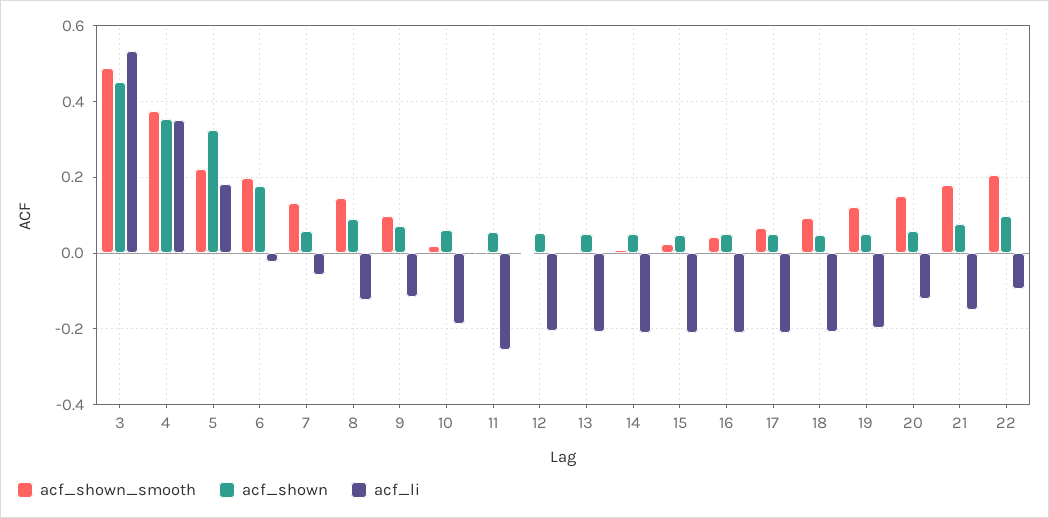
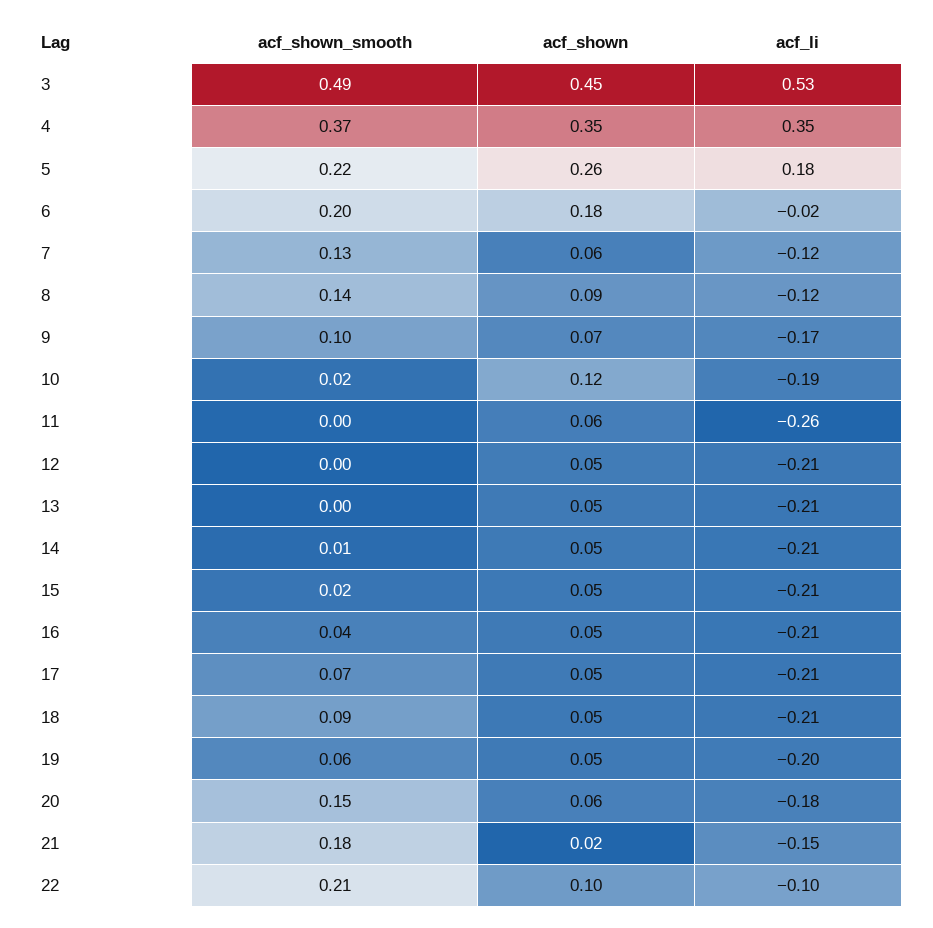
  {
    "acf_shown_smooth": {
      "3": 0.49,
      "4": 0.37,
      "5": 0.22,
      "6": 0.2,
      "7": 0.13,
      "8": 0.14,
      "9": 0.1,
      "10": 0.02,
      "11": 0,
      "12": 0,
      "13": 0,
      "14": 0.01,
      "15": 0.02,
      "16": 0.04,
      "17": 0.07,
      "18": 0.09,
-     "19": 0.12,
+     "19": 0.06,
      "20": 0.15,
      "21": 0.18,
      "22": 0.21
    },
    "acf_shown": {
      "3": 0.45,
      "4": 0.35,
-     "5": 0.32,
+     "5": 0.26,
      "6": 0.18,
      "7": 0.06,
      "8": 0.09,
      "9": 0.07,
-     "10": 0.06,
+     "10": 0.12,
      "11": 0.06,
      "12": 0.05,
      "13": 0.05,
      "14": 0.05,
      "15": 0.05,
      "16": 0.05,
      "17": 0.05,
      "18": 0.05,
      "19": 0.05,
      "20": 0.06,
-     "21": 0.08,
+     "21": 0.02,
      "22": 0.1
    },
    "acf_li": {
      "3": 0.53,
      "4": 0.35,
      "5": 0.18,
      "6": -0.02,
-     "7": -0.06,
+     "7": -0.12,
      "8": -0.12,
-     "9": -0.12,
+     "9": -0.17,
      "10": -0.19,
      "11": -0.26,
      "12": -0.21,
      "13": -0.21,
      "14": -0.21,
      "15": -0.21,
      "16": -0.21,
      "17": -0.21,
      "18": -0.21,
      "19": -0.2,
-     "20": -0.12,
+     "20": -0.18,
      "21": -0.15,
      "22": -0.1
    }
  }

